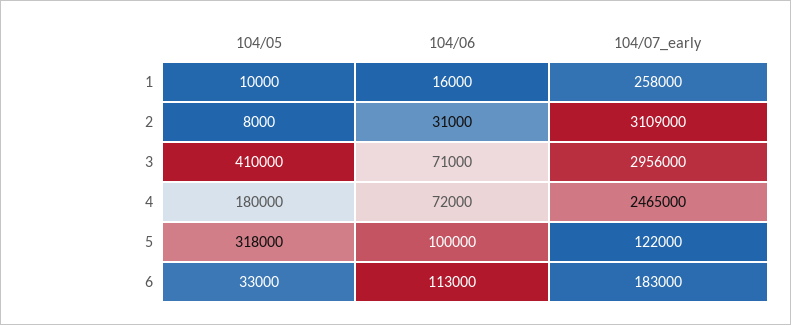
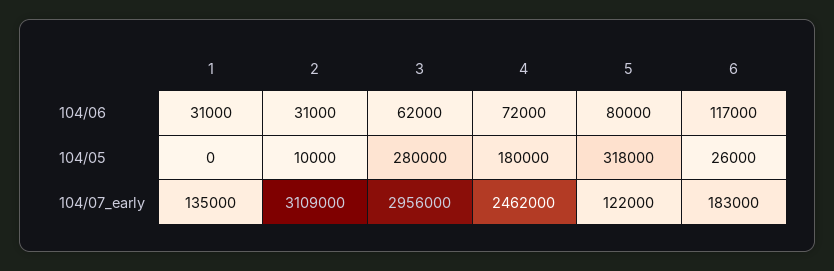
  {
    "104/05": {
-     "1": 10000,
+     "1": 0,
-     "2": 8000,
+     "2": 10000,
-     "3": 410000,
+     "3": 280000,
      "4": 180000,
      "5": 318000,
-     "6": 33000
+     "6": 26000
    },
    "104/06": {
-     "1": 16000,
+     "1": 31000,
      "2": 31000,
-     "3": 71000,
+     "3": 62000,
      "4": 72000,
-     "5": 100000,
+     "5": 80000,
-     "6": 113000
+     "6": 117000
    },
    "104/07_early": {
-     "1": 258000,
+     "1": 135000,
      "2": 3109000,
      "3": 2956000,
-     "4": 2465000,
+     "4": 2462000,
      "5": 122000,
      "6": 183000
    }
  }

